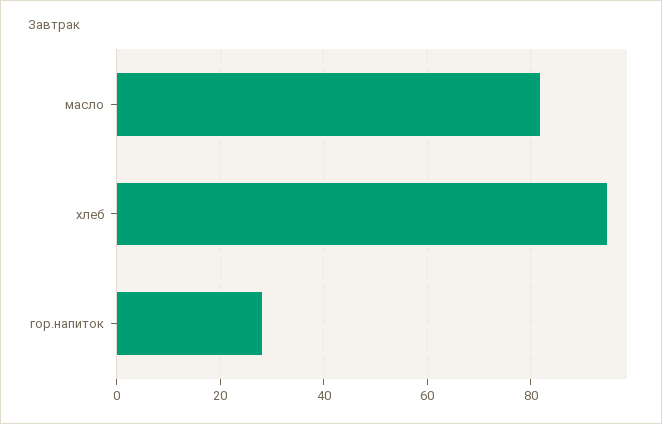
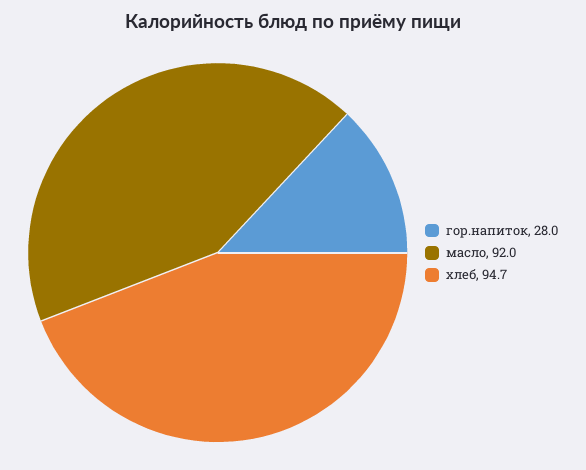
  {
-   "масло": 82,
+   "масло": 92,
    "хлеб": 94.7,
    "гор.напиток": 28
  }

